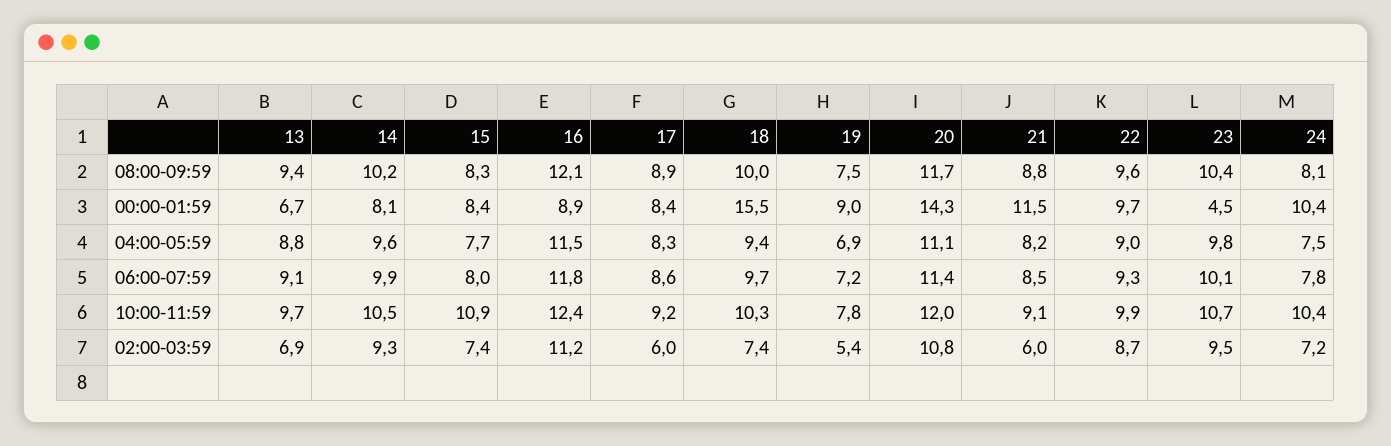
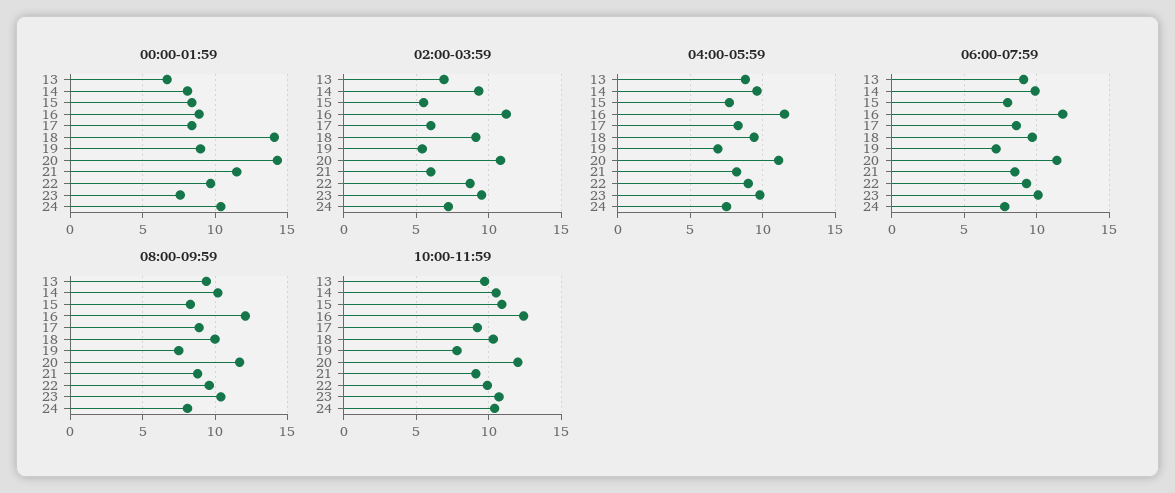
  {
    "08:00-09:59": {
      "13": 9.4,
      "14": 10.2,
      "15": 8.3,
      "16": 12.1,
      "17": 8.9,
      "18": 10,
      "19": 7.5,
      "20": 11.7,
      "21": 8.8,
      "22": 9.6,
      "23": 10.4,
      "24": 8.1
    },
    "00:00-01:59": {
      "13": 6.7,
      "14": 8.1,
      "15": 8.4,
      "16": 8.9,
      "17": 8.4,
-     "18": 15.5,
+     "18": 14,
      "19": 9,
      "20": 14.3,
      "21": 11.5,
      "22": 9.7,
-     "23": 4.5,
+     "23": 7.5,
      "24": 10.4
    },
    "04:00-05:59": {
      "13": 8.8,
      "14": 9.6,
      "15": 7.7,
      "16": 11.5,
      "17": 8.3,
      "18": 9.4,
      "19": 6.9,
      "20": 11.1,
      "21": 8.2,
      "22": 9,
      "23": 9.8,
      "24": 7.5
    },
    "06:00-07:59": {
      "13": 9.1,
      "14": 9.9,
      "15": 8,
      "16": 11.8,
      "17": 8.6,
      "18": 9.7,
      "19": 7.2,
      "20": 11.4,
      "21": 8.5,
      "22": 9.3,
      "23": 10.1,
      "24": 7.8
    },
    "10:00-11:59": {
      "13": 9.7,
      "14": 10.5,
      "15": 10.9,
      "16": 12.4,
      "17": 9.2,
      "18": 10.3,
      "19": 7.8,
      "20": 12,
      "21": 9.1,
      "22": 9.9,
      "23": 10.7,
      "24": 10.4
    },
    "02:00-03:59": {
      "13": 6.9,
      "14": 9.3,
-     "15": 7.4,
+     "15": 5.5,
      "16": 11.2,
      "17": 6,
-     "18": 7.4,
+     "18": 9,
      "19": 5.4,
      "20": 10.8,
      "21": 6,
      "22": 8.7,
      "23": 9.5,
      "24": 7.2
    }
  }

